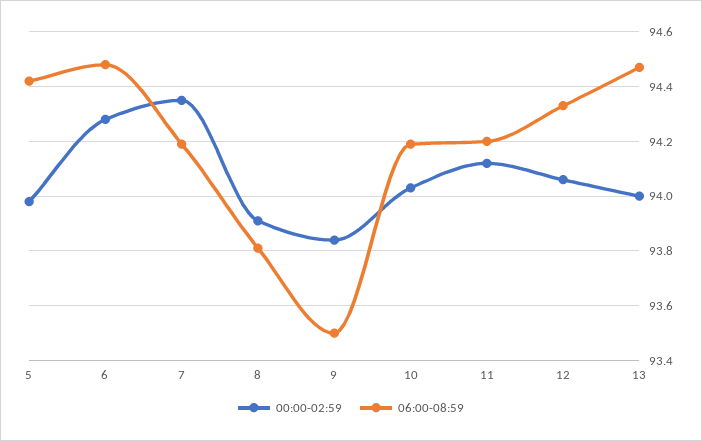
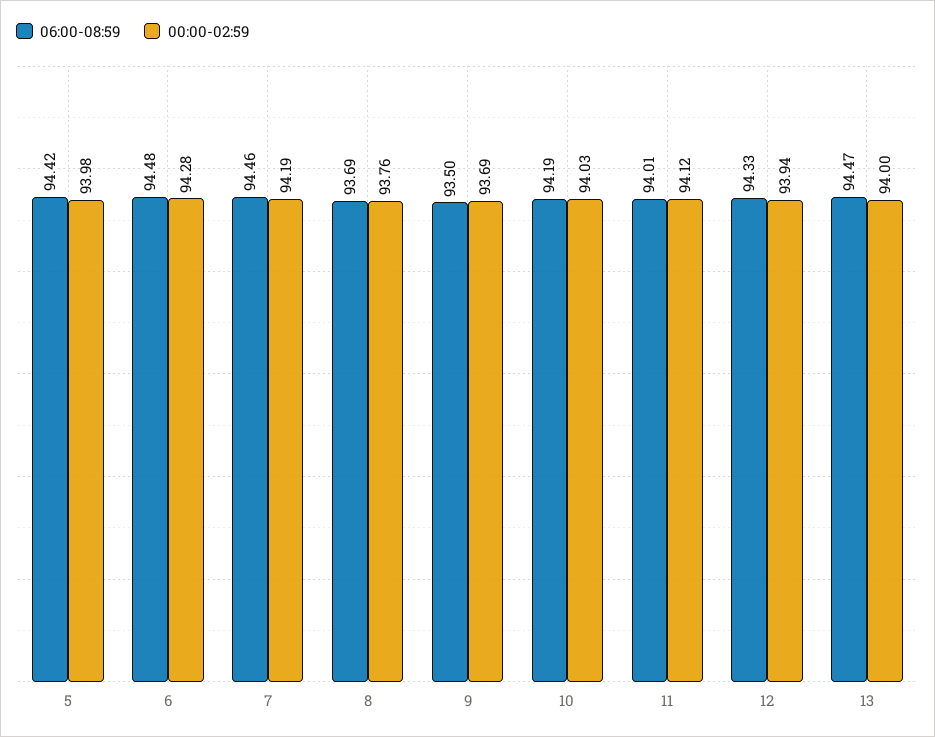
  {
    "00:00-02:59": {
      "5": 93.98,
      "6": 94.28,
-     "7": 94.35,
+     "7": 94.19,
-     "8": 93.9,
+     "8": 93.76,
-     "9": 93.85,
+     "9": 93.69,
      "10": 94.03,
      "11": 94.12,
-     "12": 94.05,
+     "12": 93.94,
      "13": 94
    },
    "06:00-08:59": {
      "5": 94.42,
      "6": 94.48,
-     "7": 94.2,
+     "7": 94.46,
-     "8": 93.8,
+     "8": 93.69,
      "9": 93.5,
      "10": 94.19,
-     "11": 94.2,
+     "11": 94.01,
      "12": 94.33,
      "13": 94.47
    }
  }

